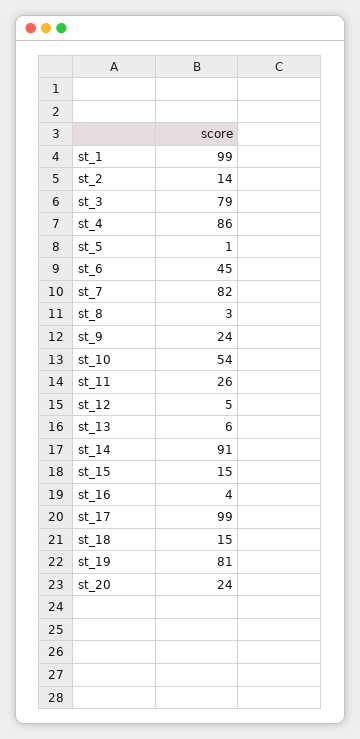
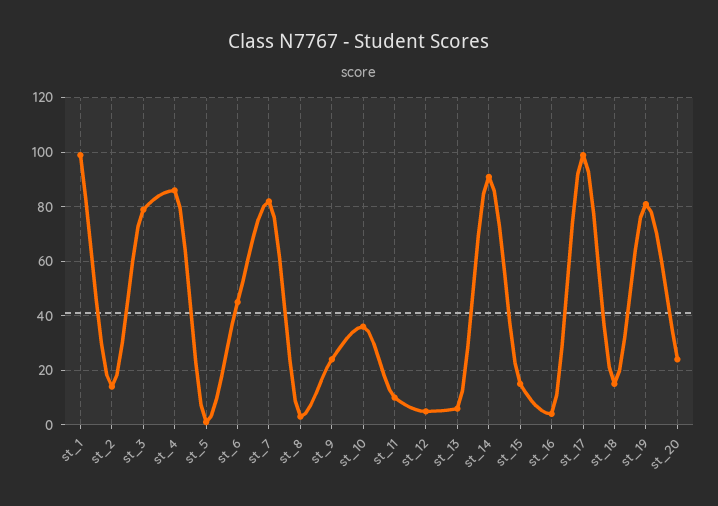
  {
    "st_1": 99,
    "st_2": 14,
    "st_3": 79,
    "st_4": 86,
    "st_5": 1,
    "st_6": 45,
    "st_7": 82,
    "st_8": 3,
    "st_9": 24,
-   "st_10": 54,
+   "st_10": 35,
-   "st_11": 26,
+   "st_11": 10,
    "st_12": 5,
    "st_13": 6,
    "st_14": 91,
    "st_15": 15,
    "st_16": 4,
    "st_17": 99,
    "st_18": 15,
    "st_19": 81,
    "st_20": 24
  }

